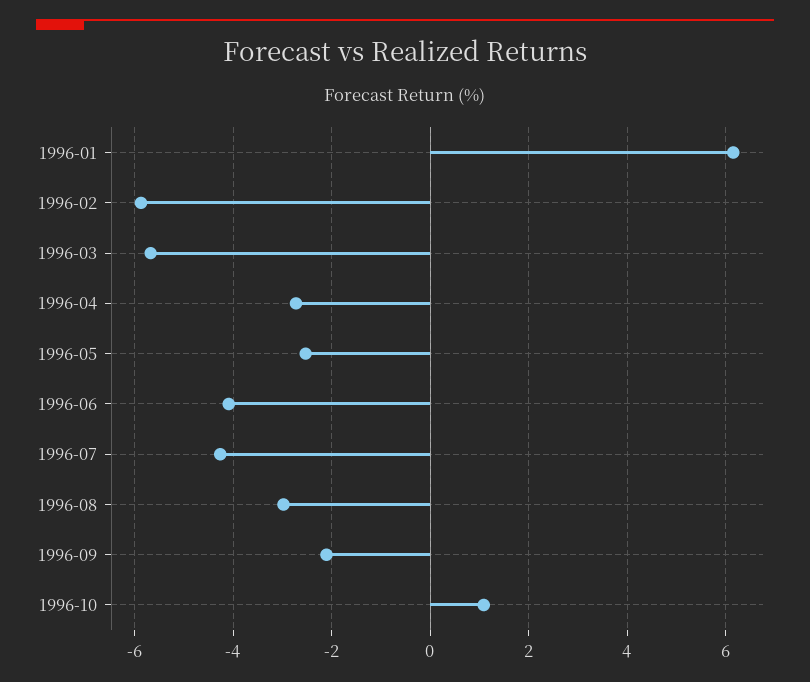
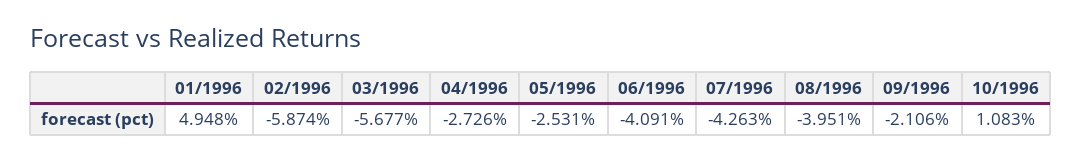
  {
-   "1996-01": 6.2,
+   "1996-01": 4.948,
    "1996-02": -5.874,
    "1996-03": -5.677,
    "1996-04": -2.726,
    "1996-05": -2.531,
    "1996-06": -4.091,
    "1996-07": -4.263,
-   "1996-08": -3,
+   "1996-08": -3.951,
    "1996-09": -2.106,
    "1996-10": 1.083
  }

